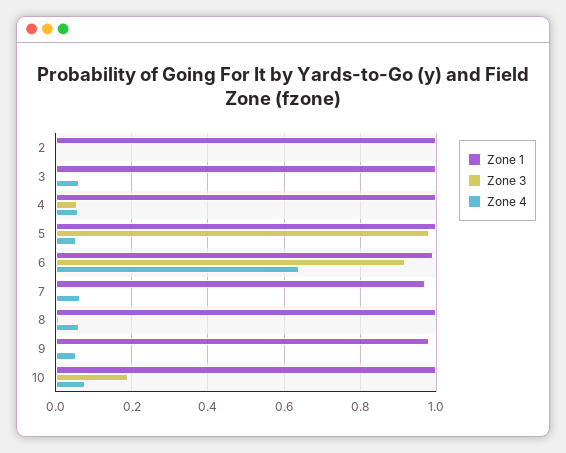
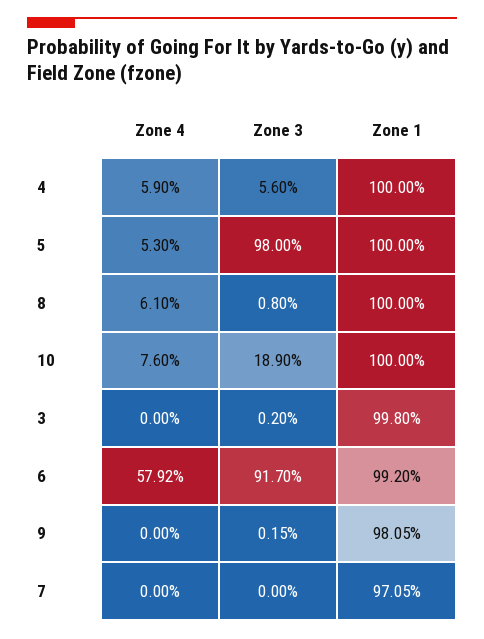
  {
    "Zone 1": {
-     "2": 1,
      "3": 0.998,
      "4": 1,
      "5": 1,
      "6": 0.992,
      "7": 0.9705,
      "8": 1,
      "9": 0.9805,
      "10": 1
    },
    "Zone 3": {
-     "2": 0,
      "3": 0.002,
      "4": 0.056,
      "5": 0.98,
      "6": 0.917,
      "7": 0,
      "8": 0.008,
      "9": 0.0015,
      "10": 0.189
    },
    "Zone 4": {
-     "2": 0,
-     "3": 0.06,
+     "3": 0,
      "4": 0.059,
      "5": 0.053,
-     "6": 0.64,
+     "6": 0.5792,
-     "7": 0.06,
+     "7": 0,
      "8": 0.061,
-     "9": 0.06,
+     "9": 0,
      "10": 0.076
    }
  }

